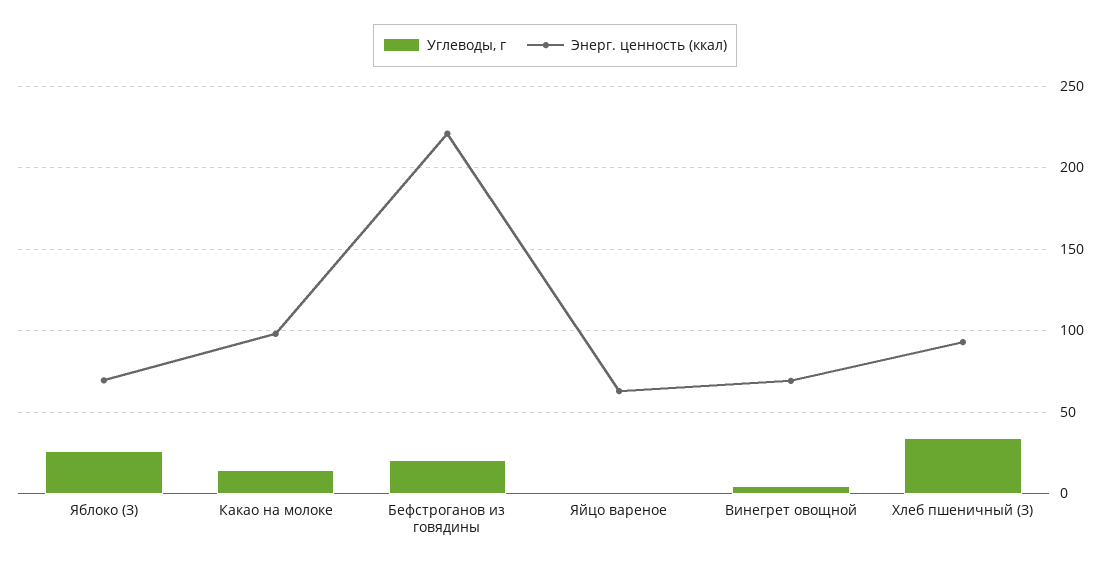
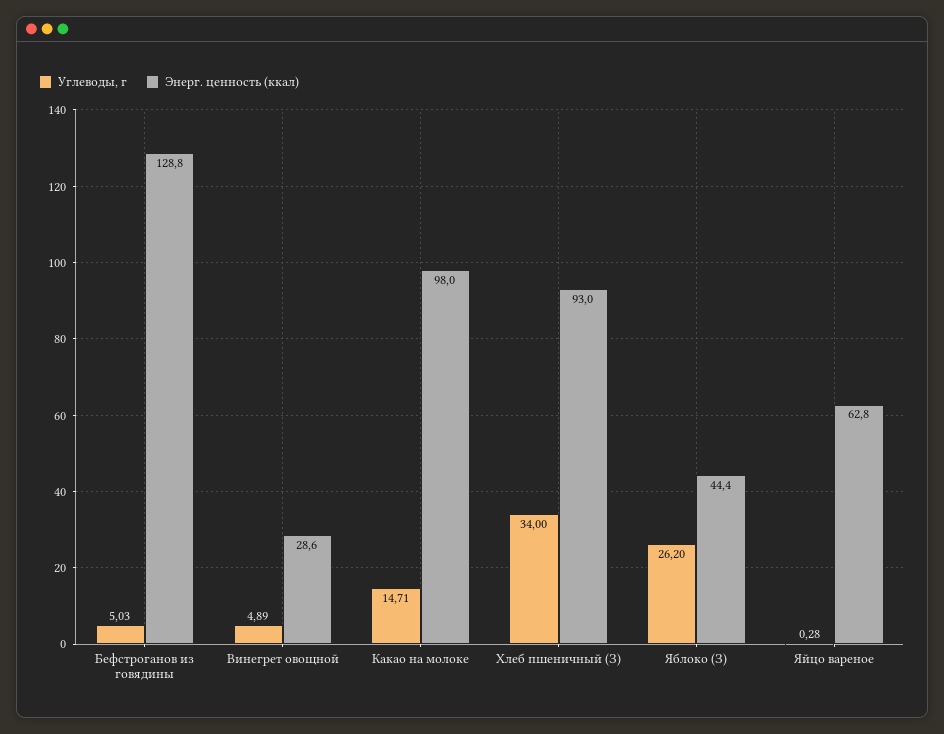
  {
    "Углеводы, г": {
      "Яблоко (З)": 26.2,
      "Какао на молоке": 14.71,
-     "Бефстроганов из говядины": 20,
+     "Бефстроганов из говядины": 5.03,
      "Яйцо вареное": 0.28,
      "Винегрет овощной": 4.89,
      "Хлеб пшеничный (З)": 34
    },
    "Энерг. ценность (ккал)": {
-     "Яблоко (З)": 70,
+     "Яблоко (З)": 44.4,
      "Какао на молоке": 98,
-     "Бефстроганов из говядины": 220,
+     "Бефстроганов из говядины": 128.8,
      "Яйцо вареное": 62.8,
-     "Винегрет овощной": 70,
+     "Винегрет овощной": 28.6,
      "Хлеб пшеничный (З)": 93
    }
  }

